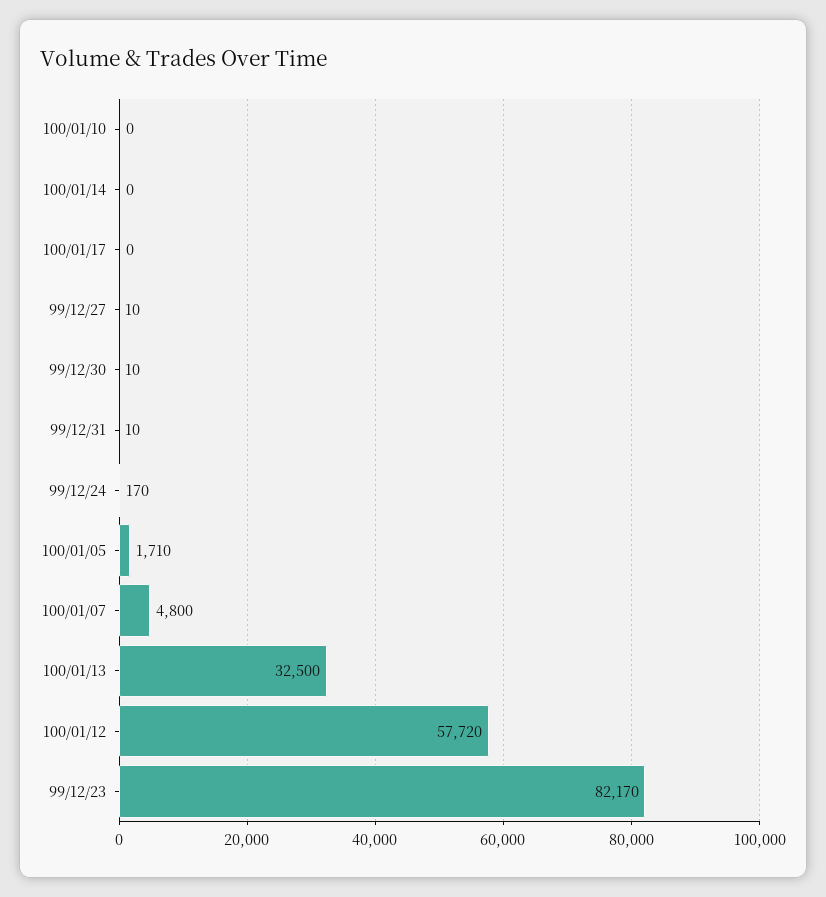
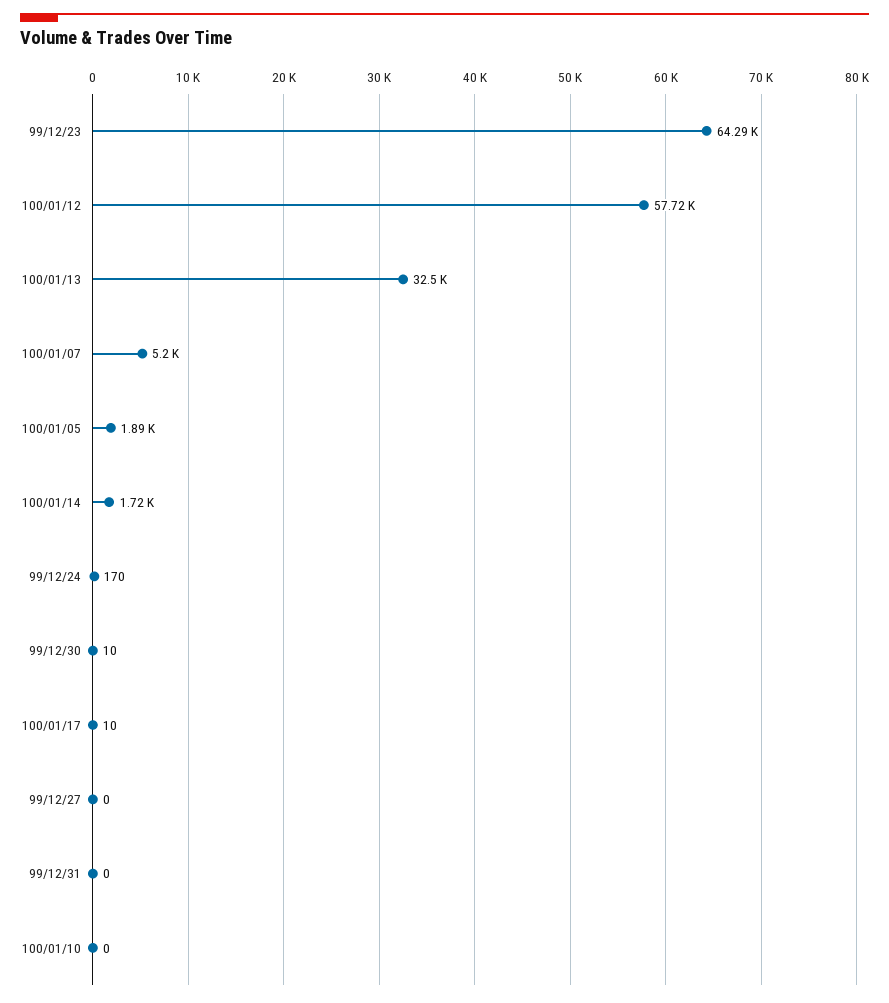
  {
    "100/01/10": 0,
-   "100/01/14": 0,
+   "100/01/14": 1720,
-   "100/01/17": 0,
+   "100/01/17": 10,
-   "99/12/27": 10,
+   "99/12/27": 0,
    "99/12/30": 10,
-   "99/12/31": 10,
+   "99/12/31": 0,
    "99/12/24": 170,
-   "100/01/05": 1710,
+   "100/01/05": 1890,
-   "100/01/07": 4800,
+   "100/01/07": 5200,
    "100/01/13": 32500,
    "100/01/12": 57720,
-   "99/12/23": 82170
+   "99/12/23": 64290
  }

